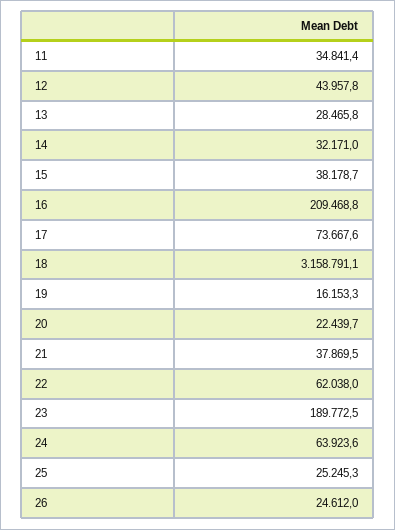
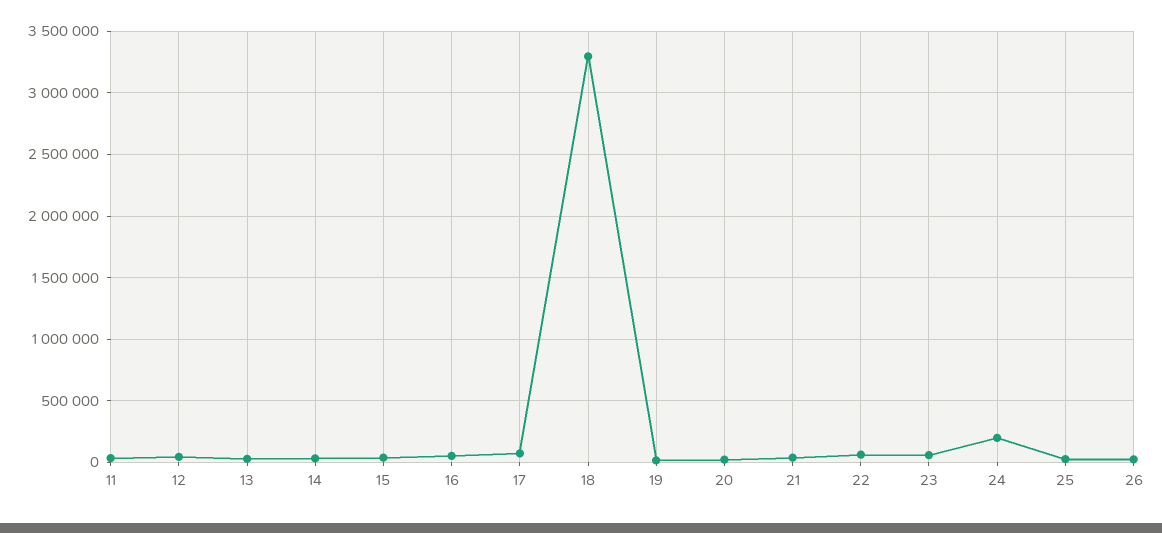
  {
    "11": 34841.4,
    "12": 43957.8,
    "13": 28465.8,
    "14": 32171,
    "15": 38178.7,
-   "16": 209468.8,
+   "16": 50000,
    "17": 73667.6,
-   "18": 3158791.1,
+   "18": 3300000,
    "19": 16153.3,
    "20": 22439.7,
    "21": 37869.5,
    "22": 62038,
-   "23": 189772.5,
+   "23": 50000,
-   "24": 63923.6,
+   "24": 200000,
    "25": 25245.3,
    "26": 24612
  }

